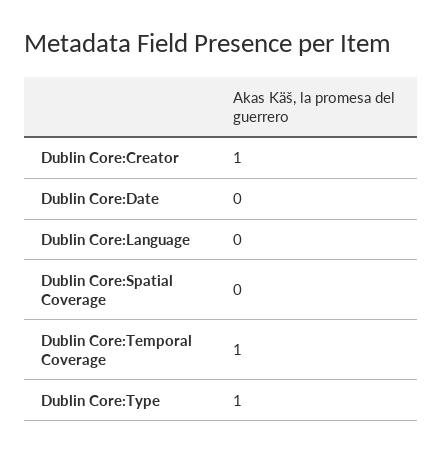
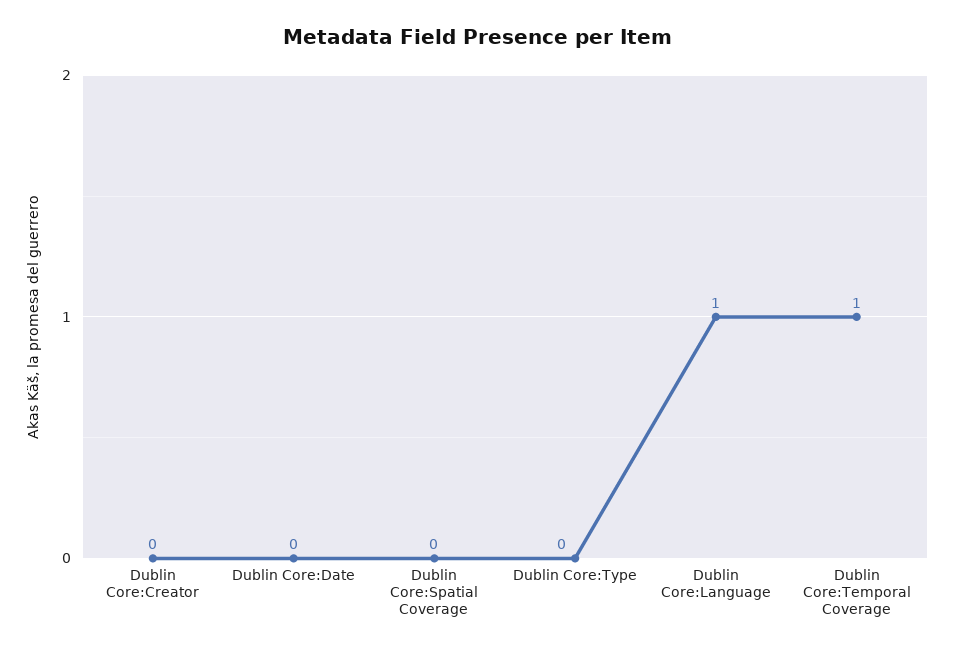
  {
-   "Dublin Core:Creator": 1,
+   "Dublin Core:Creator": 0,
    "Dublin Core:Date": 0,
-   "Dublin Core:Language": 0,
+   "Dublin Core:Language": 1,
    "Dublin Core:Spatial Coverage": 0,
    "Dublin Core:Temporal Coverage": 1,
-   "Dublin Core:Type": 1
+   "Dublin Core:Type": 0
  }

